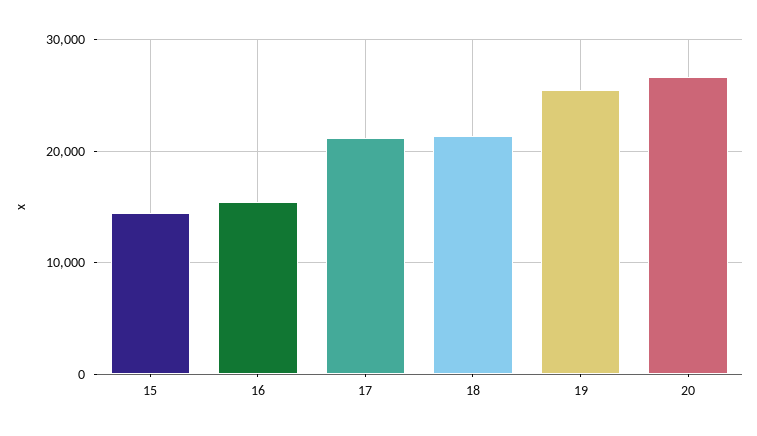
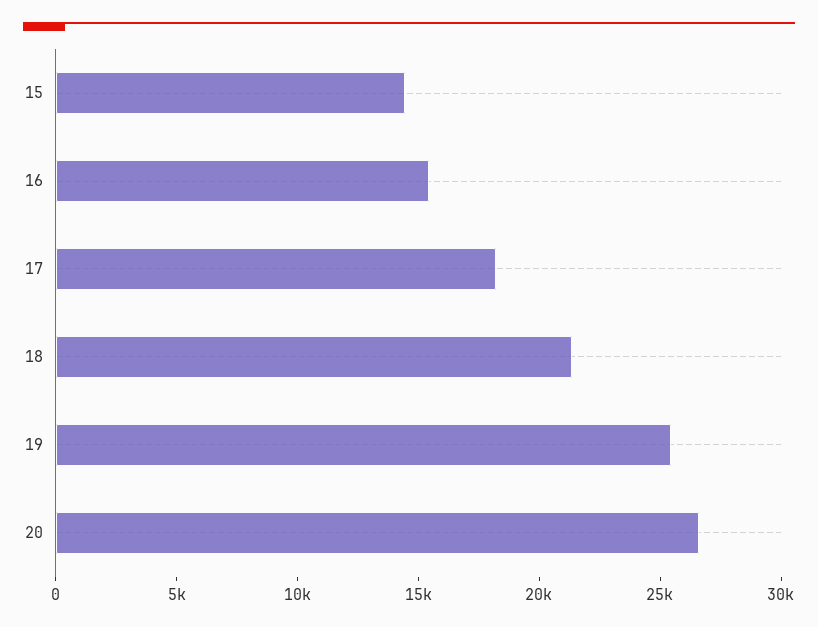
  {
    "15": 14000,
    "16": 15000,
-   "17": 21000,
+   "17": 18000,
    "18": 21000,
    "19": 25000,
    "20": 27000
  }

